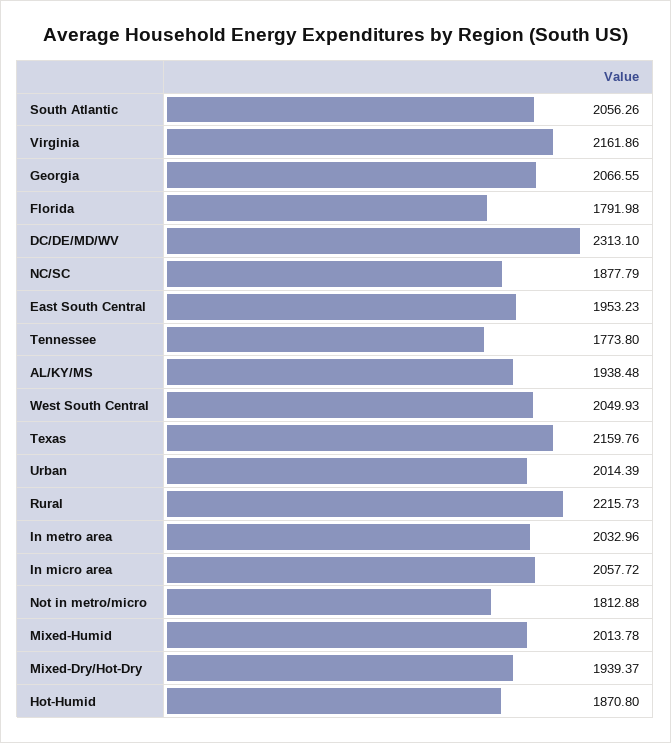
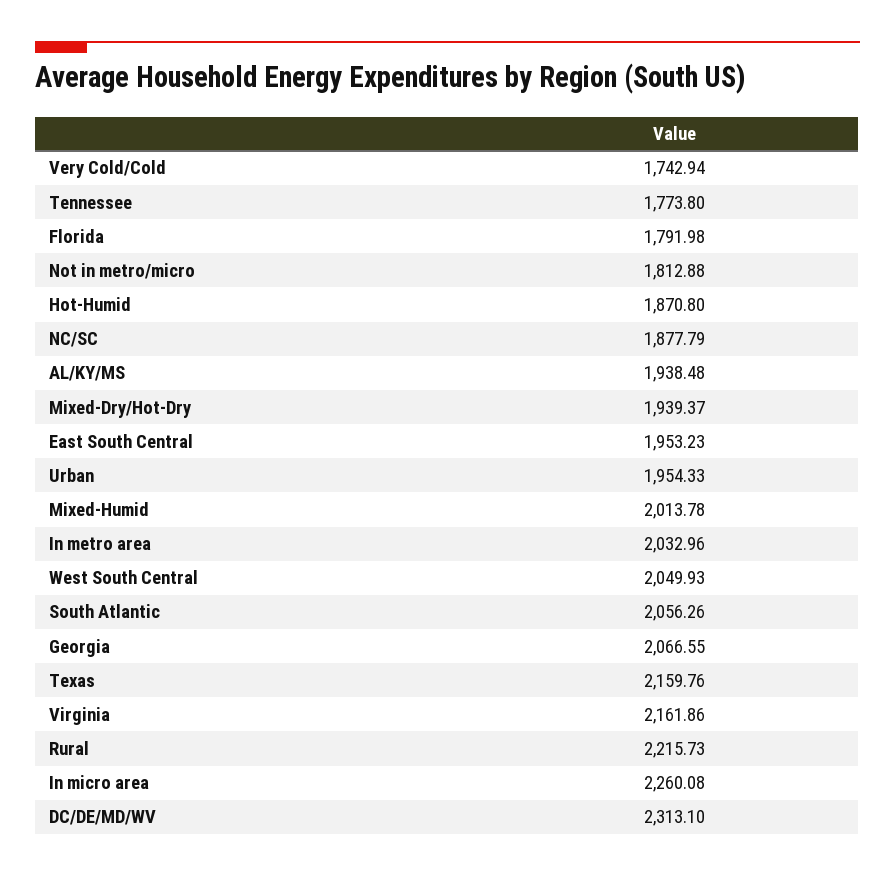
  {
    "South Atlantic": 2056.26,
    "Virginia": 2161.86,
    "Georgia": 2066.55,
    "Florida": 1791.98,
    "DC/DE/MD/WV": 2313.1,
    "NC/SC": 1877.79,
    "East South Central": 1953.23,
    "Tennessee": 1773.8,
    "AL/KY/MS": 1938.48,
    "West South Central": 2049.93,
    "Texas": 2159.76,
-   "Urban": 2014.39,
+   "Urban": 1954.33,
    "Rural": 2215.73,
    "In metro area": 2032.96,
-   "In micro area": 2057.72,
+   "In micro area": 2260.08,
    "Not in metro/micro": 1812.88,
    "Mixed-Humid": 2013.78,
    "Mixed-Dry/Hot-Dry": 1939.37,
-   "Hot-Humid": 1870.8
+   "Hot-Humid": 1870.8,
+   "Very Cold/Cold": 1742.94
  }

